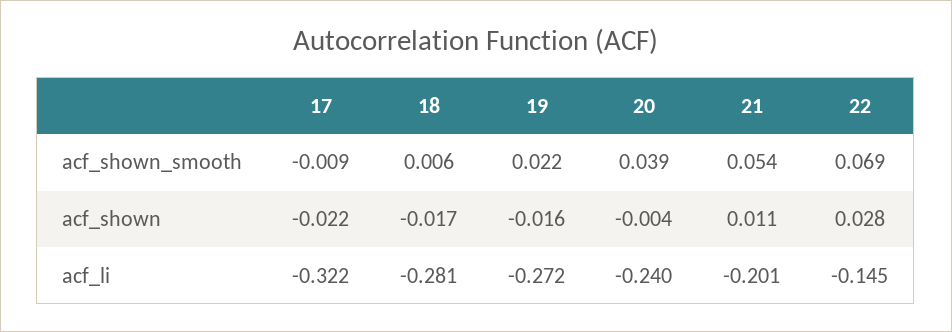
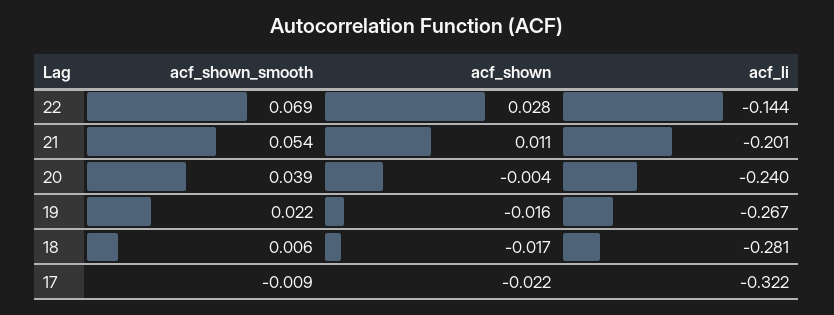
  {
    "17": {
      "acf_shown_smooth": -0.009,
      "acf_shown": -0.022,
      "acf_li": -0.322
    },
    "18": {
      "acf_shown_smooth": 0.006,
      "acf_shown": -0.017,
      "acf_li": -0.281
    },
    "19": {
      "acf_shown_smooth": 0.022,
      "acf_shown": -0.016,
-     "acf_li": -0.272
+     "acf_li": -0.267
    },
    "20": {
      "acf_shown_smooth": 0.039,
      "acf_shown": -0.004,
      "acf_li": -0.24
    },
    "21": {
      "acf_shown_smooth": 0.054,
      "acf_shown": 0.011,
      "acf_li": -0.201
    },
    "22": {
      "acf_shown_smooth": 0.069,
      "acf_shown": 0.028,
-     "acf_li": -0.145
+     "acf_li": -0.144
    }
  }

